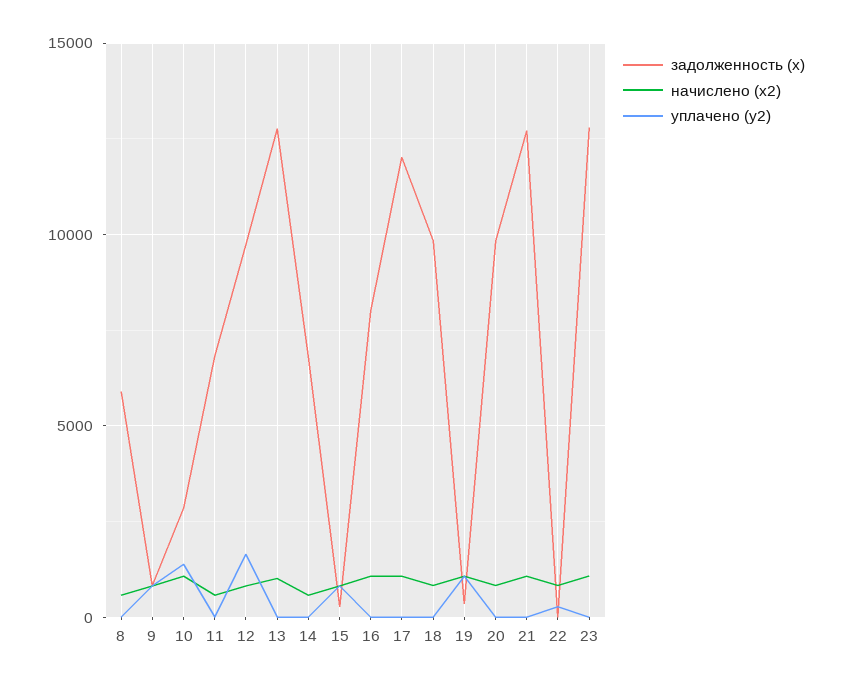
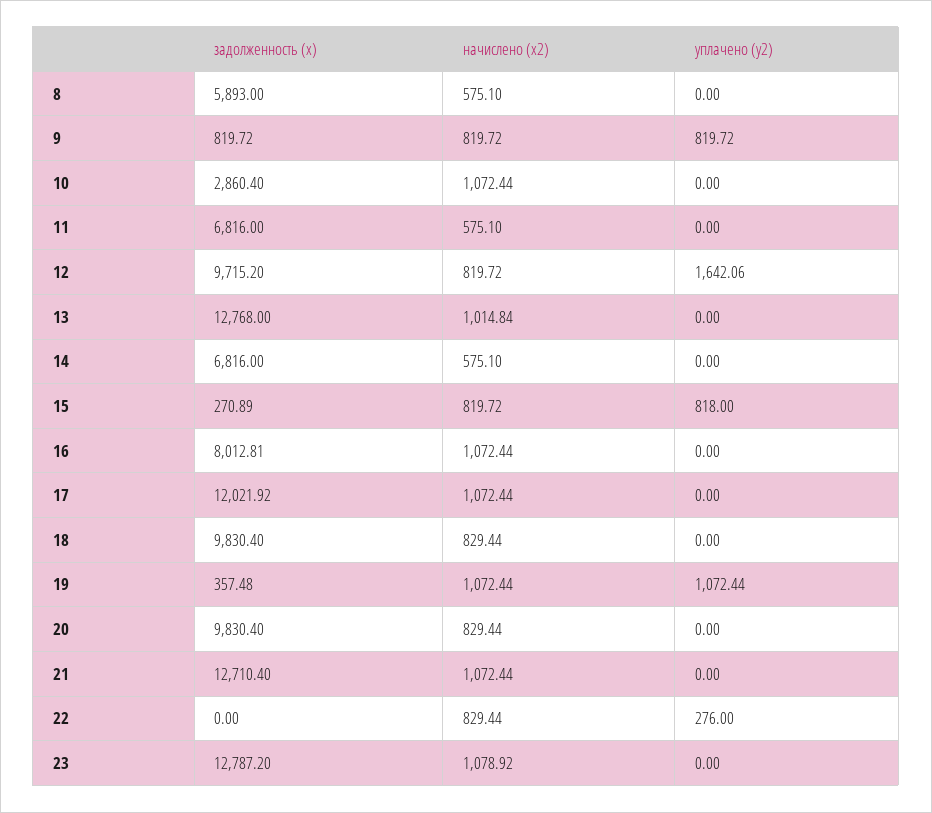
  {
    "задолженность (x)": {
      "8": 5893,
      "9": 819.72,
      "10": 2860.4,
      "11": 6816,
      "12": 9715.2,
      "13": 12768,
      "14": 6816,
      "15": 270.89,
      "16": 8012.81,
      "17": 12021.92,
      "18": 9830.4,
      "19": 357.48,
      "20": 9830.4,
      "21": 12710.4,
      "22": 0,
      "23": 12787.2
    },
    "начислено (x2)": {
      "8": 575.1,
      "9": 819.72,
      "10": 1072.44,
      "11": 575.1,
      "12": 819.72,
      "13": 1014.84,
      "14": 575.1,
      "15": 819.72,
      "16": 1072.44,
      "17": 1072.44,
      "18": 829.44,
      "19": 1072.44,
      "20": 829.44,
      "21": 1072.44,
      "22": 829.44,
      "23": 1078.92
    },
    "уплачено (y2)": {
      "8": 0,
      "9": 819.72,
-     "10": 1500,
+     "10": 0,
      "11": 0,
      "12": 1642.06,
      "13": 0,
      "14": 0,
      "15": 818,
      "16": 0,
      "17": 0,
      "18": 0,
      "19": 1072.44,
      "20": 0,
      "21": 0,
      "22": 276,
      "23": 0
    }
  }

